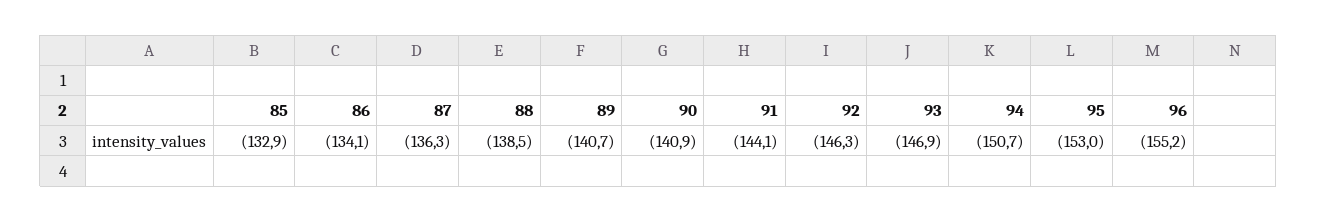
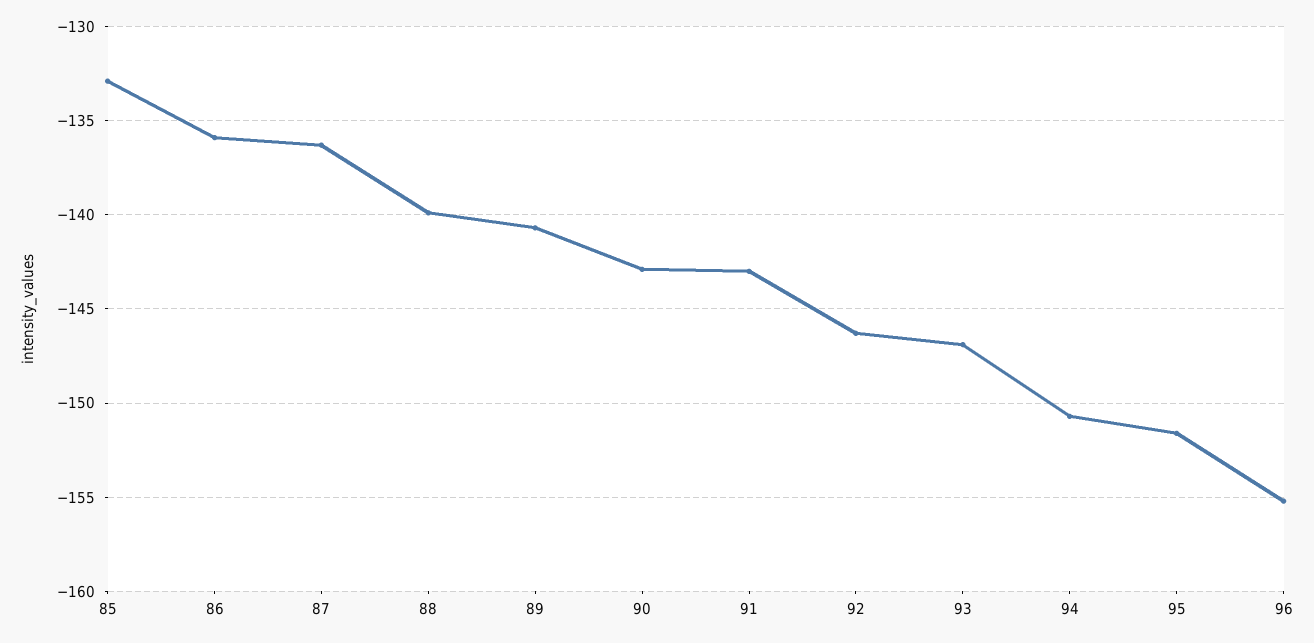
  {
    "85": -132.9,
-   "86": -134.1,
+   "86": -136,
    "87": -136.3,
-   "88": -138.5,
+   "88": -140,
    "89": -140.7,
-   "90": -140.9,
+   "90": -143,
-   "91": -144.1,
+   "91": -143,
    "92": -146.3,
    "93": -146.9,
    "94": -150.7,
-   "95": -153,
+   "95": -151.5,
    "96": -155.2
  }

